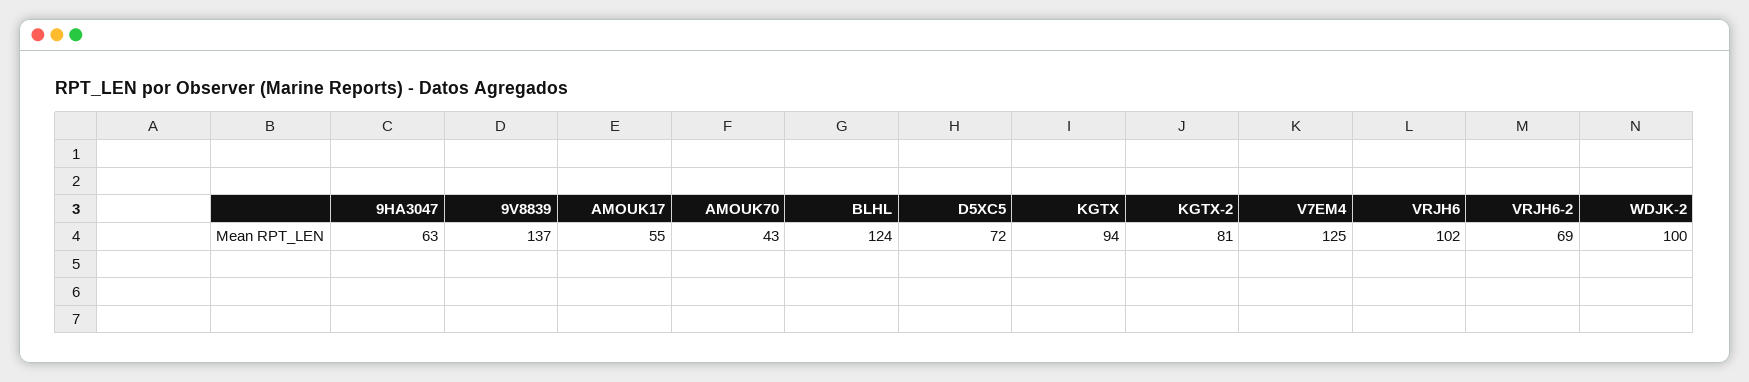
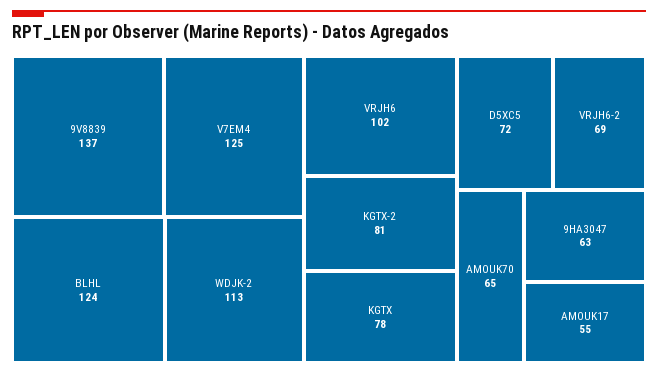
  {
    "9HA3047": 63,
    "9V8839": 137,
    "AMOUK17": 55,
-   "AMOUK70": 43,
+   "AMOUK70": 65,
    "BLHL": 124,
    "D5XC5": 72,
-   "KGTX": 94,
+   "KGTX": 78,
    "KGTX-2": 81,
    "V7EM4": 125,
    "VRJH6": 102,
    "VRJH6-2": 69,
-   "WDJK-2": 100
+   "WDJK-2": 113
  }

